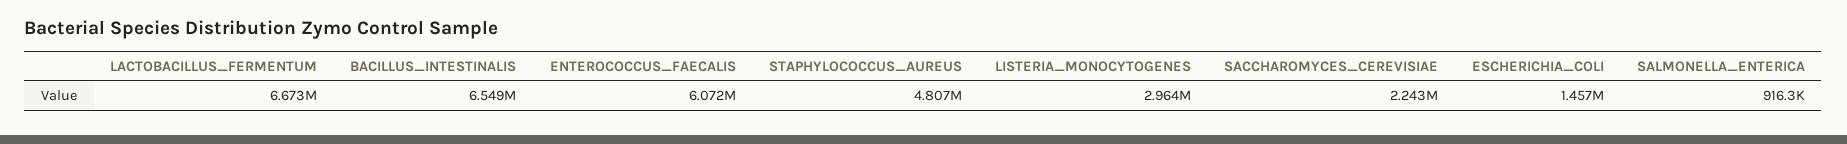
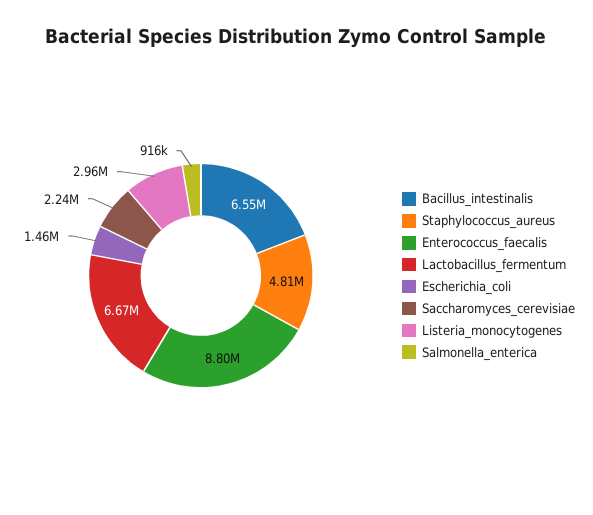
  {
    "LACTOBACILLUS_FERMENTUM": 6673000,
    "BACILLUS_INTESTINALIS": 6549000,
-   "ENTEROCOCCUS_FAECALIS": 6072000,
+   "ENTEROCOCCUS_FAECALIS": 8800000,
    "STAPHYLOCOCCUS_AUREUS": 4807000,
    "LISTERIA_MONOCYTOGENES": 2964000,
    "SACCHAROMYCES_CEREVISIAE": 2243000,
    "ESCHERICHIA_COLI": 1457000,
    "SALMONELLA_ENTERICA": 916300
  }

